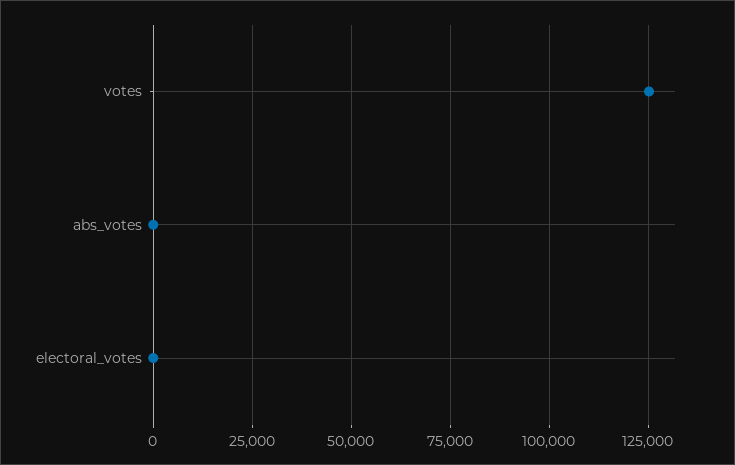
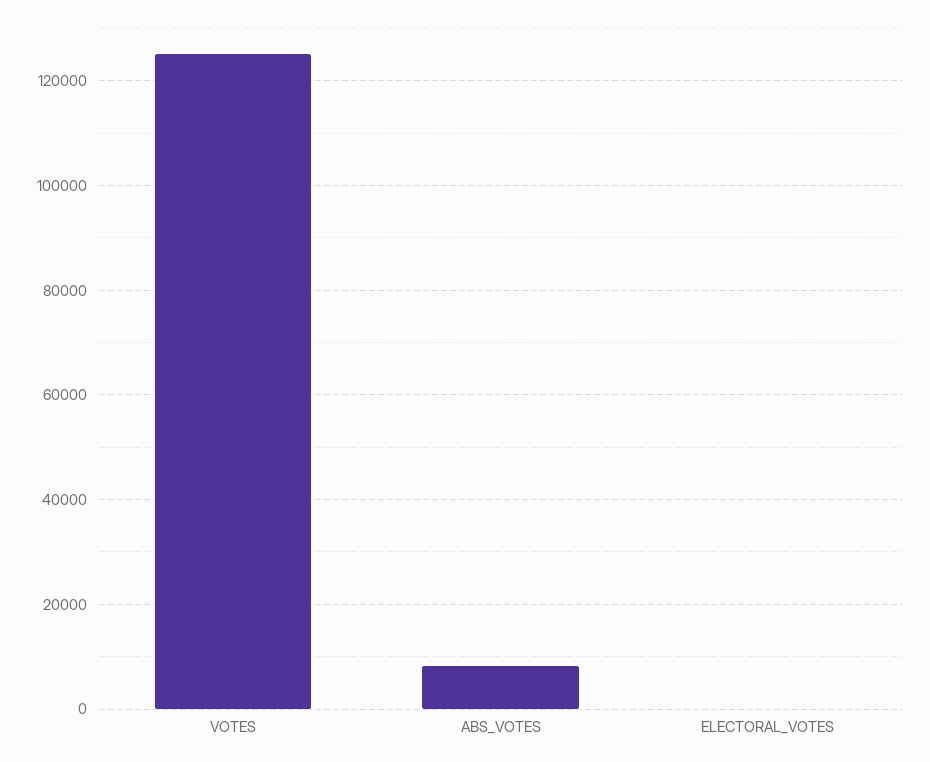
  {
    "votes": 126000,
-   "abs_votes": 0,
+   "abs_votes": 8000,
    "electoral_votes": 0
  }

